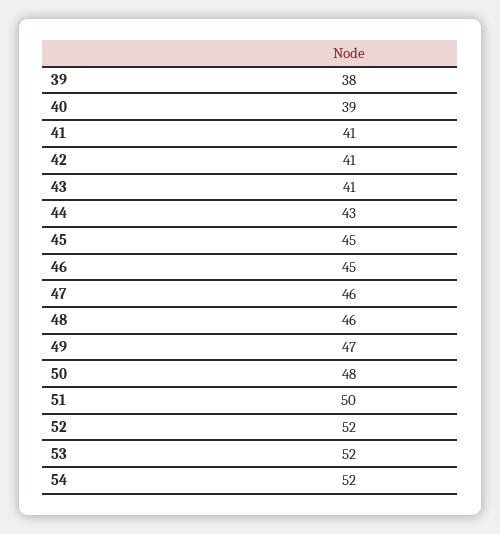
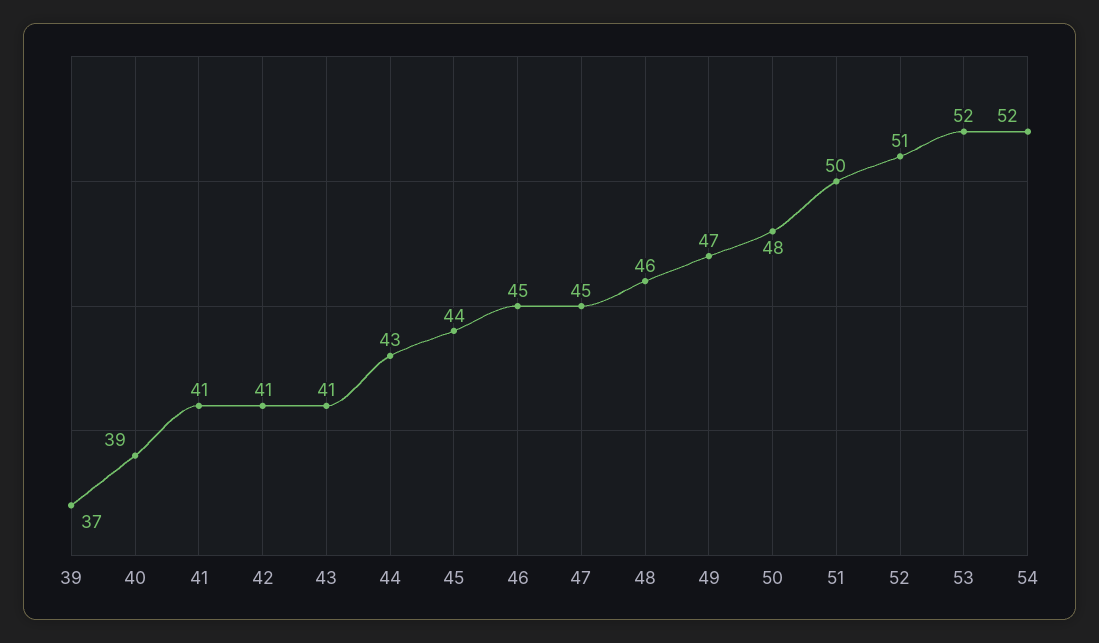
  {
-   "39": 38,
+   "39": 37,
    "40": 39,
    "41": 41,
    "42": 41,
    "43": 41,
    "44": 43,
-   "45": 45,
+   "45": 44,
    "46": 45,
-   "47": 46,
+   "47": 45,
    "48": 46,
    "49": 47,
    "50": 48,
    "51": 50,
-   "52": 52,
+   "52": 51,
    "53": 52,
    "54": 52
  }

